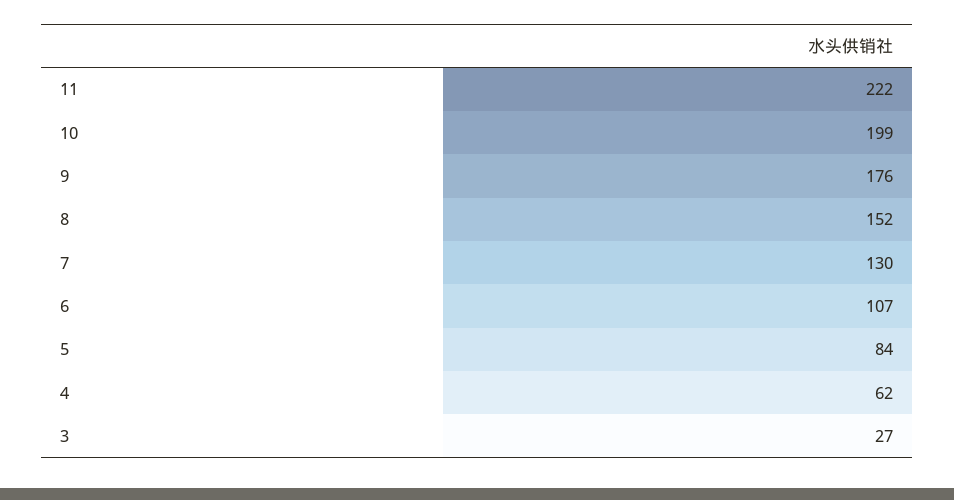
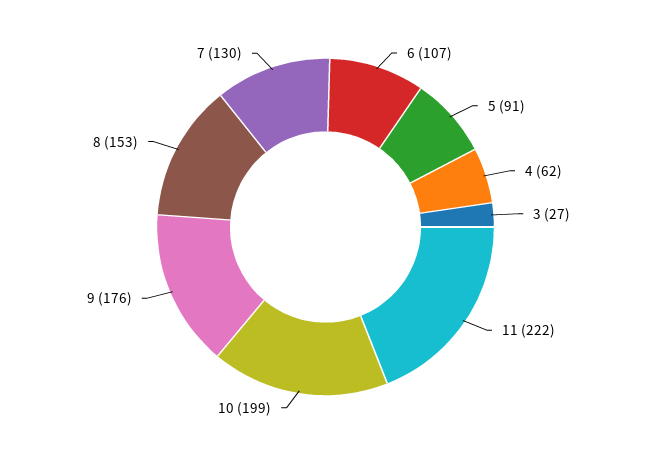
  {
    "11": 222,
    "10": 199,
    "9": 176,
-   "8": 152,
+   "8": 153,
    "7": 130,
    "6": 107,
-   "5": 84,
+   "5": 91,
    "4": 62,
    "3": 27
  }

